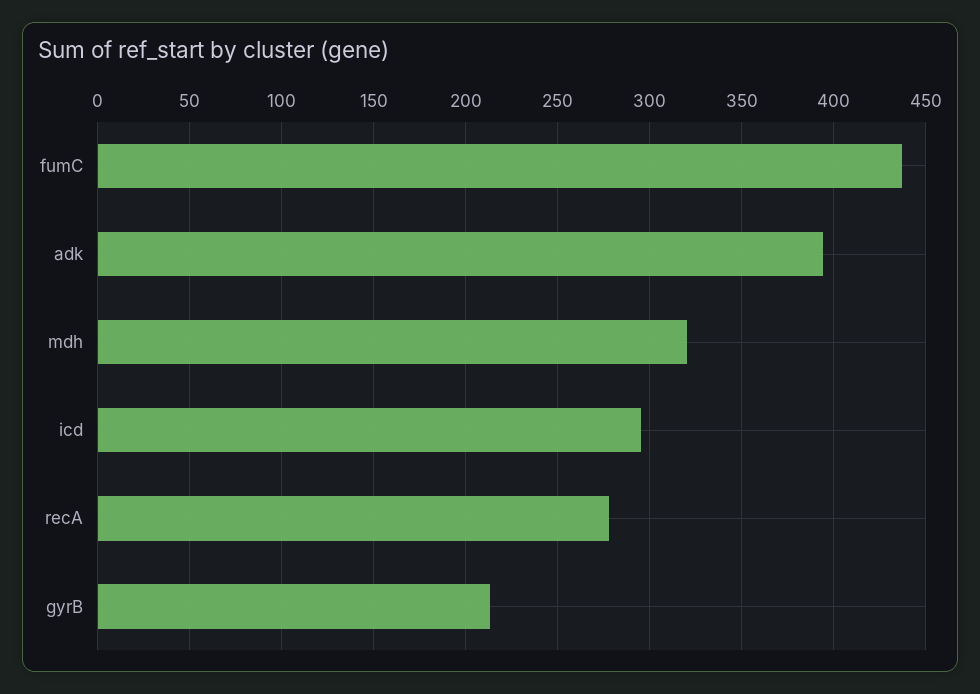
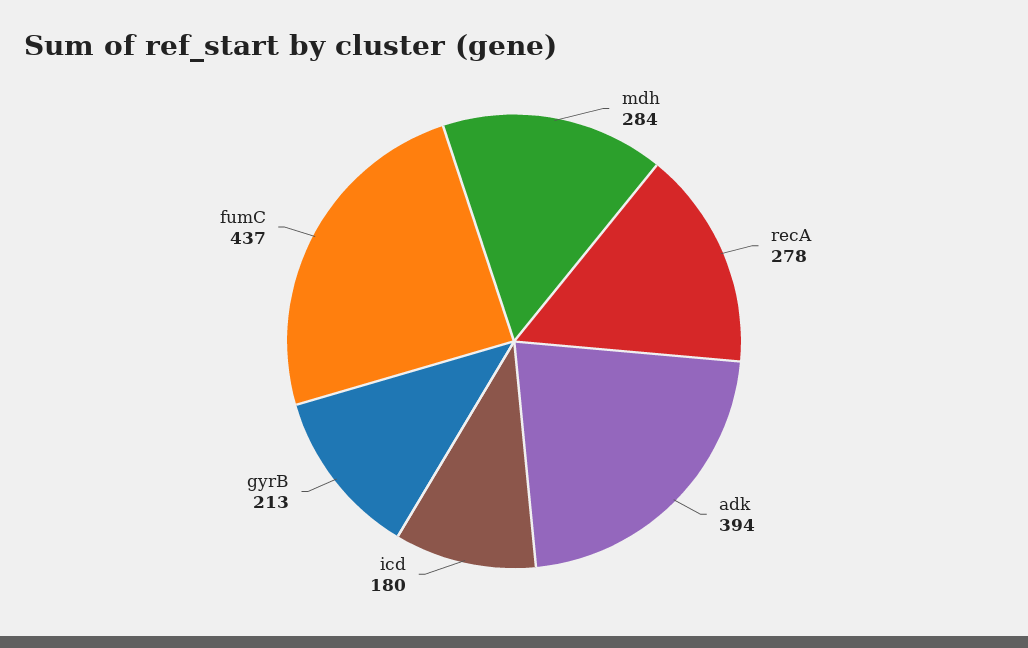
  {
    "fumC": 437,
    "adk": 394,
-   "mdh": 320,
+   "mdh": 284,
-   "icd": 295,
+   "icd": 180,
    "recA": 278,
    "gyrB": 213
  }

